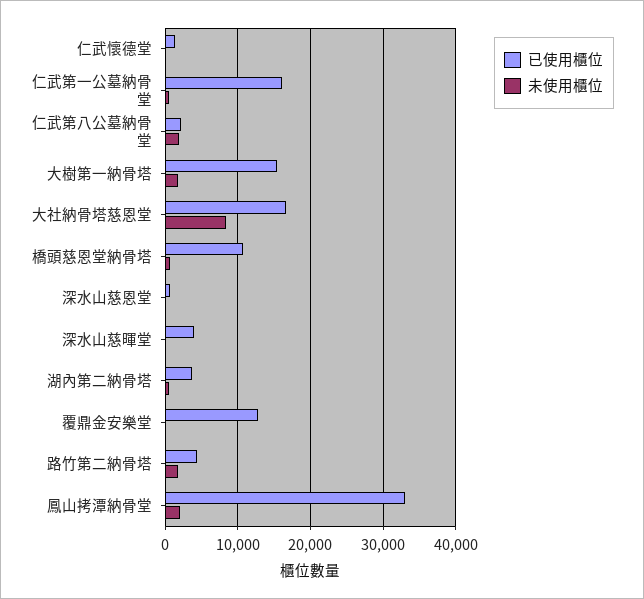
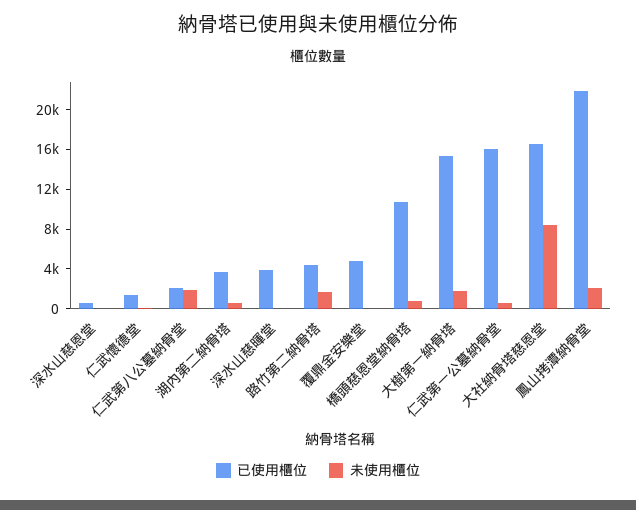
  {
    "已使用櫃位": {
      "仁武懷德堂": 1000,
      "仁武第一公墓納骨堂": 16000,
      "仁武第八公墓納骨堂": 2000,
      "大樹第一納骨塔": 15000,
      "大社納骨塔慈恩堂": 17000,
      "橋頭慈恩堂納骨塔": 11000,
      "深水山慈恩堂": 1000,
      "深水山慈暉堂": 4000,
      "湖內第二納骨塔": 4000,
-     "覆鼎金安樂堂": 13000,
+     "覆鼎金安樂堂": 5000,
      "路竹第二納骨塔": 4000,
-     "鳳山拷潭納骨堂": 33000
+     "鳳山拷潭納骨堂": 22000
    },
    "未使用櫃位": {
      "仁武懷德堂": 0,
      "仁武第一公墓納骨堂": 1000,
      "仁武第八公墓納骨堂": 2000,
      "大樹第一納骨塔": 2000,
      "大社納骨塔慈恩堂": 8000,
      "橋頭慈恩堂納骨塔": 1000,
      "深水山慈恩堂": 0,
      "深水山慈暉堂": 0,
      "湖內第二納骨塔": 1000,
      "覆鼎金安樂堂": 0,
      "路竹第二納骨塔": 2000,
      "鳳山拷潭納骨堂": 2000
    }
  }

